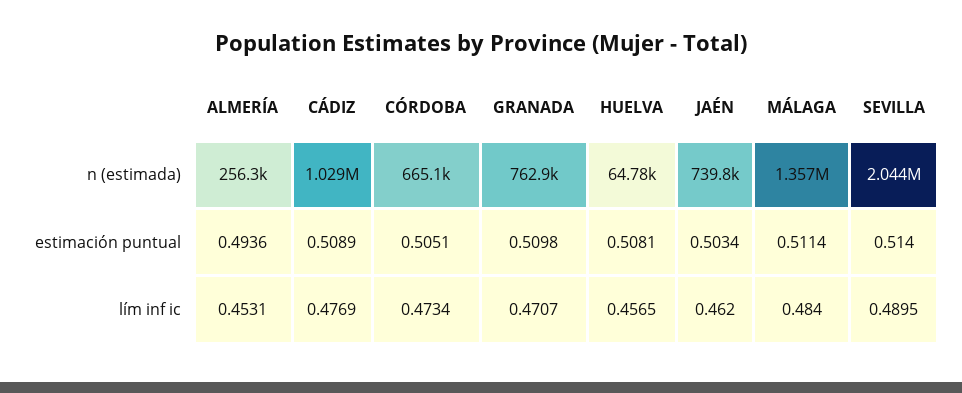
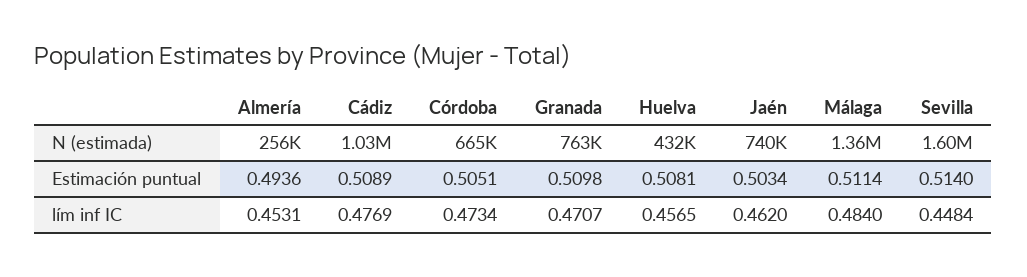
  {
    "ALMERÍA": {
      "n (estimada)": 256300,
      "estimación puntual": 0.4936,
      "lím inf ic": 0.4531
    },
    "CÁDIZ": {
      "n (estimada)": 1029000,
      "estimación puntual": 0.5089,
      "lím inf ic": 0.4769
    },
    "CÓRDOBA": {
      "n (estimada)": 665100,
      "estimación puntual": 0.5051,
      "lím inf ic": 0.4734
    },
    "GRANADA": {
      "n (estimada)": 762900,
      "estimación puntual": 0.5098,
      "lím inf ic": 0.4707
    },
    "HUELVA": {
-     "n (estimada)": 64780,
+     "n (estimada)": 432000,
      "estimación puntual": 0.5081,
      "lím inf ic": 0.4565
    },
    "JAÉN": {
      "n (estimada)": 739800,
      "estimación puntual": 0.5034,
      "lím inf ic": 0.462
    },
    "MÁLAGA": {
      "n (estimada)": 1357000,
      "estimación puntual": 0.5114,
      "lím inf ic": 0.484
    },
    "SEVILLA": {
-     "n (estimada)": 2044000,
+     "n (estimada)": 1600000,
      "estimación puntual": 0.514,
-     "lím inf ic": 0.4895
+     "lím inf ic": 0.4484
    }
  }

